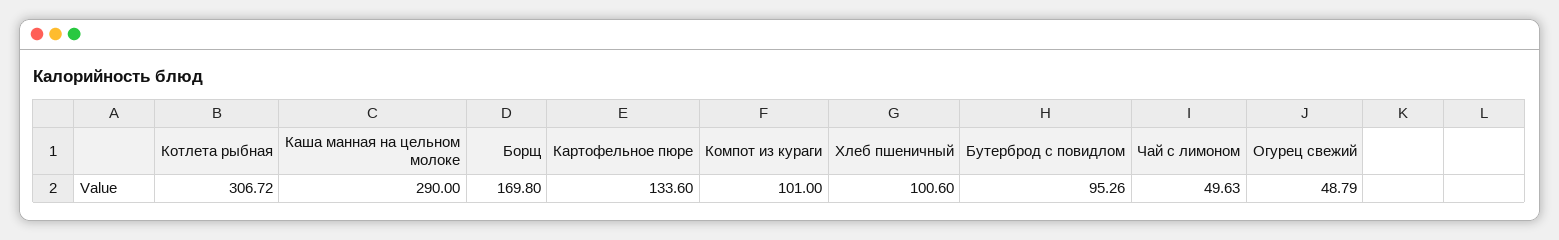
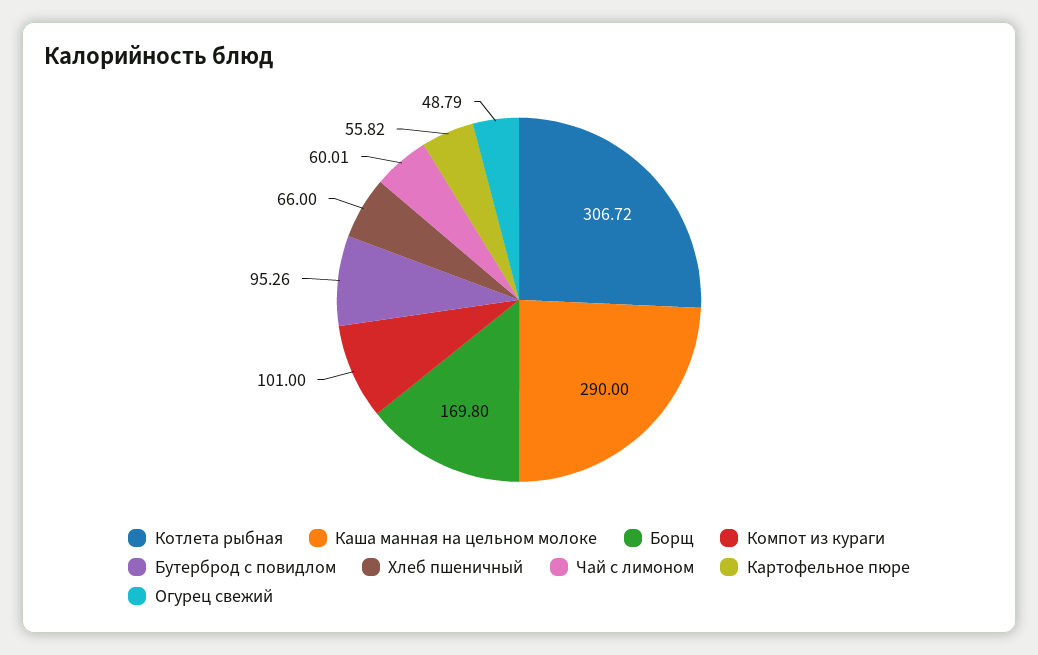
  {
    "Котлета рыбная": 306.72,
    "Каша манная на цельном молоке": 290,
    "Борщ": 169.8,
-   "Картофельное пюре": 133.6,
+   "Картофельное пюре": 55.82,
    "Компот из кураги": 101,
-   "Хлеб пшеничный": 100.6,
+   "Хлеб пшеничный": 66,
    "Бутерброд с повидлом": 95.26,
-   "Чай с лимоном": 49.63,
+   "Чай с лимоном": 60.01,
    "Огурец свежий": 48.79
  }

